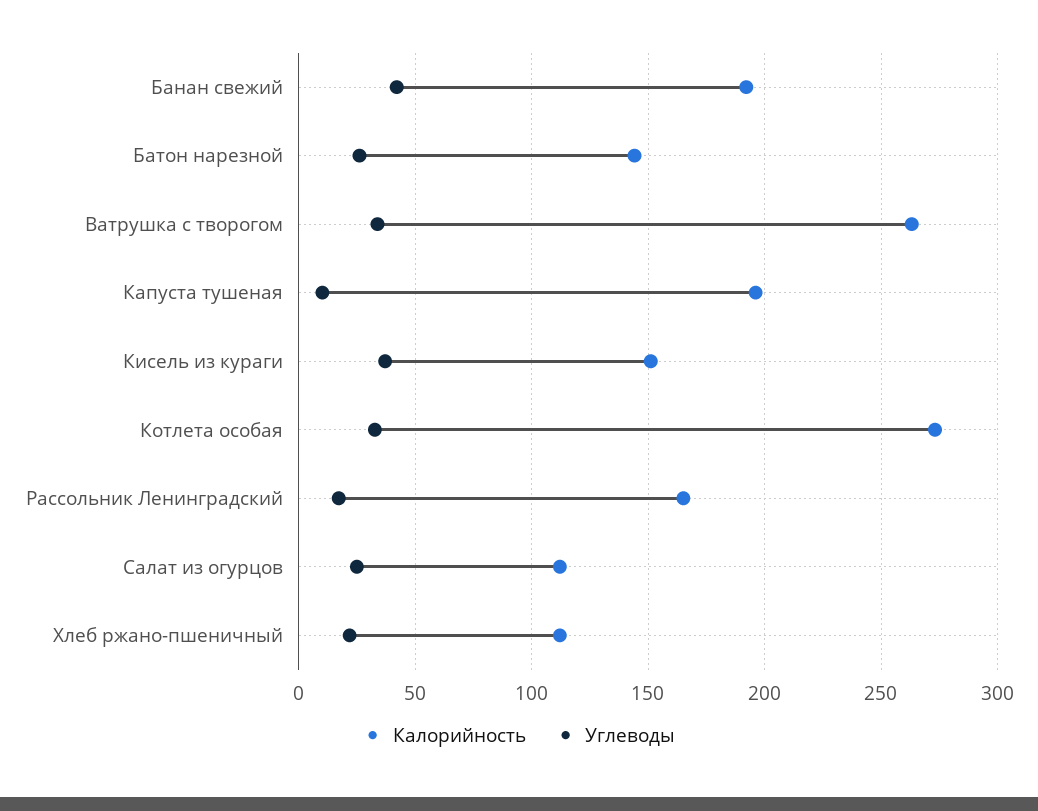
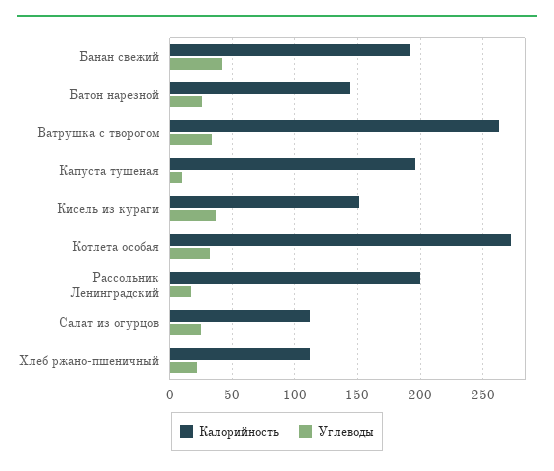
  {
    "Калорийность": {
      "Банан свежий": 190,
      "Батон нарезной": 145,
      "Ватрушка с творогом": 265,
      "Капуста тушеная": 195,
      "Кисель из кураги": 150,
      "Котлета особая": 275,
-     "Рассольник Ленинградский": 165,
+     "Рассольник Ленинградский": 200,
      "Салат из огурцов": 110,
      "Хлеб ржано-пшеничный": 110
    },
    "Углеводы": {
      "Банан свежий": 40,
      "Батон нарезной": 25,
      "Ватрушка с творогом": 35,
      "Капуста тушеная": 10,
      "Кисель из кураги": 35,
      "Котлета особая": 35,
      "Рассольник Ленинградский": 15,
      "Салат из огурцов": 25,
      "Хлеб ржано-пшеничный": 20
    }
  }

